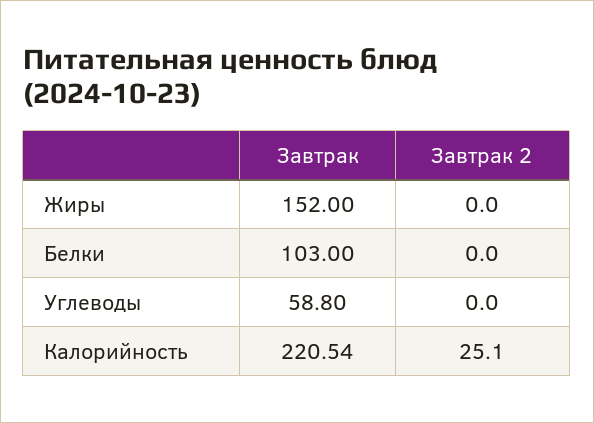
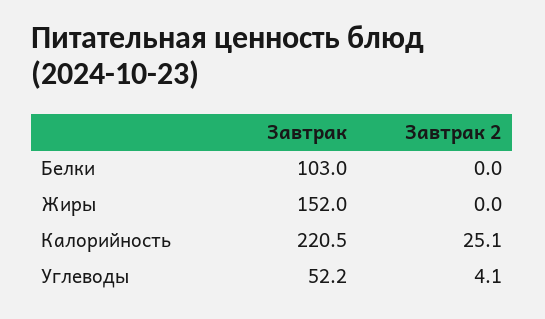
  {
    "Завтрак": {
      "Жиры": 152,
      "Белки": 103,
-     "Углеводы": 58.8,
+     "Углеводы": 52.2,
      "Калорийность": 220.54
    },
    "Завтрак 2": {
      "Жиры": 0,
      "Белки": 0,
-     "Углеводы": 0,
+     "Углеводы": 4.1,
      "Калорийность": 25.1
    }
  }

